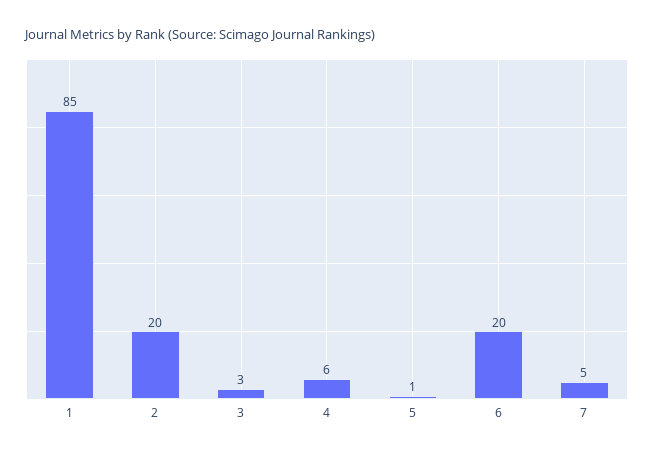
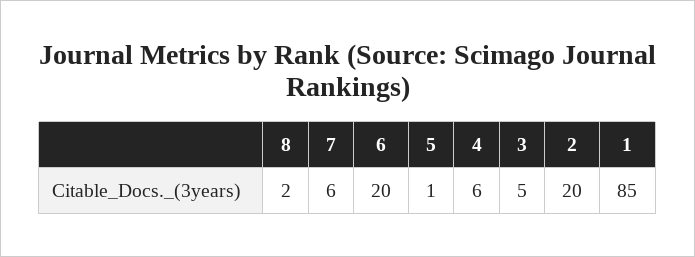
  {
    "1": 85,
    "2": 20,
-   "3": 3,
+   "3": 5,
    "4": 6,
    "5": 1,
    "6": 20,
-   "7": 5
+   "7": 6,
+   "8": 2
  }

